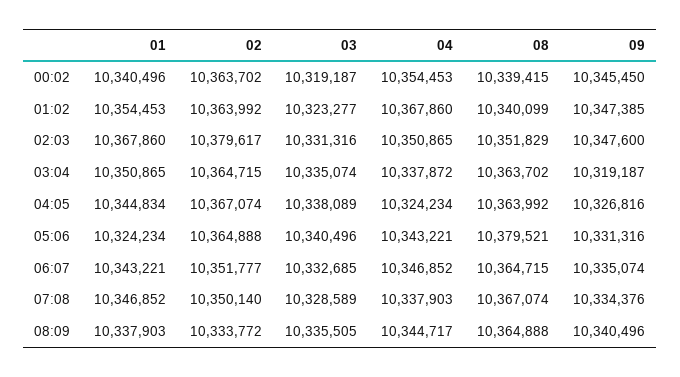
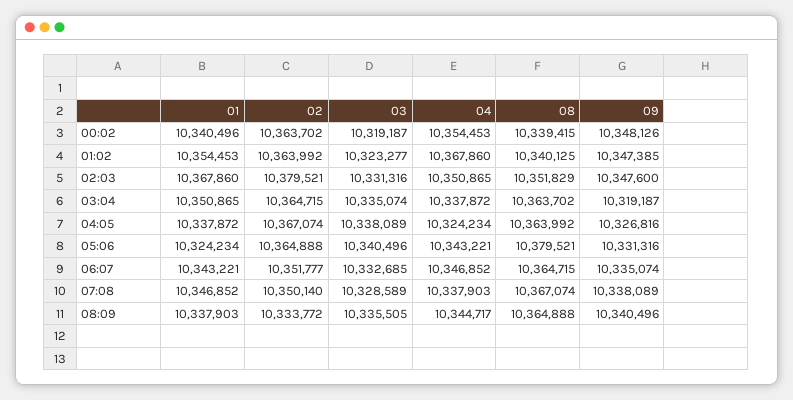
  {
    "01": {
      "00:02": 10340496,
      "01:02": 10354453,
      "02:03": 10367860,
      "03:04": 10350865,
-     "04:05": 10344834,
+     "04:05": 10337872,
      "05:06": 10324234,
      "06:07": 10343221,
      "07:08": 10346852,
      "08:09": 10337903
    },
    "02": {
      "00:02": 10363702,
      "01:02": 10363992,
-     "02:03": 10379617,
+     "02:03": 10379521,
      "03:04": 10364715,
      "04:05": 10367074,
      "05:06": 10364888,
      "06:07": 10351777,
      "07:08": 10350140,
      "08:09": 10333772
    },
    "03": {
      "00:02": 10319187,
      "01:02": 10323277,
      "02:03": 10331316,
      "03:04": 10335074,
      "04:05": 10338089,
      "05:06": 10340496,
      "06:07": 10332685,
      "07:08": 10328589,
      "08:09": 10335505
    },
    "04": {
      "00:02": 10354453,
      "01:02": 10367860,
      "02:03": 10350865,
      "03:04": 10337872,
      "04:05": 10324234,
      "05:06": 10343221,
      "06:07": 10346852,
      "07:08": 10337903,
      "08:09": 10344717
    },
    "08": {
      "00:02": 10339415,
-     "01:02": 10340099,
+     "01:02": 10340125,
      "02:03": 10351829,
      "03:04": 10363702,
      "04:05": 10363992,
      "05:06": 10379521,
      "06:07": 10364715,
      "07:08": 10367074,
      "08:09": 10364888
    },
    "09": {
-     "00:02": 10345450,
+     "00:02": 10348126,
      "01:02": 10347385,
      "02:03": 10347600,
      "03:04": 10319187,
      "04:05": 10326816,
      "05:06": 10331316,
      "06:07": 10335074,
-     "07:08": 10334376,
+     "07:08": 10338089,
      "08:09": 10340496
    }
  }

